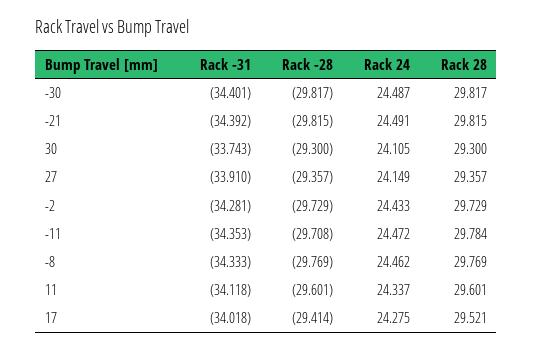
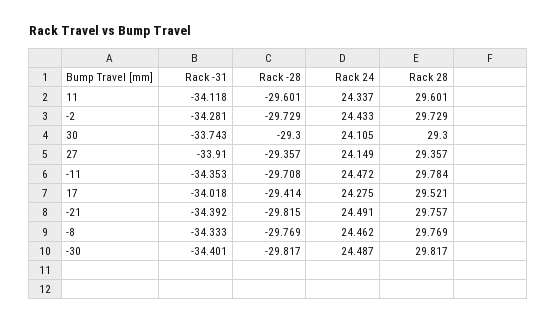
  {
    "Rack -31": {
      "-30": -34.401,
      "-21": -34.392,
      "30": -33.743,
      "27": -33.91,
      "-2": -34.281,
      "-11": -34.353,
      "-8": -34.333,
      "11": -34.118,
      "17": -34.018
    },
    "Rack -28": {
      "-30": -29.817,
      "-21": -29.815,
      "30": -29.3,
      "27": -29.357,
      "-2": -29.729,
      "-11": -29.708,
      "-8": -29.769,
      "11": -29.601,
      "17": -29.414
    },
    "Rack 24": {
      "-30": 24.487,
      "-21": 24.491,
      "30": 24.105,
      "27": 24.149,
      "-2": 24.433,
      "-11": 24.472,
      "-8": 24.462,
      "11": 24.337,
      "17": 24.275
    },
    "Rack 28": {
      "-30": 29.817,
-     "-21": 29.815,
+     "-21": 29.757,
      "30": 29.3,
      "27": 29.357,
      "-2": 29.729,
      "-11": 29.784,
      "-8": 29.769,
      "11": 29.601,
      "17": 29.521
    }
  }

